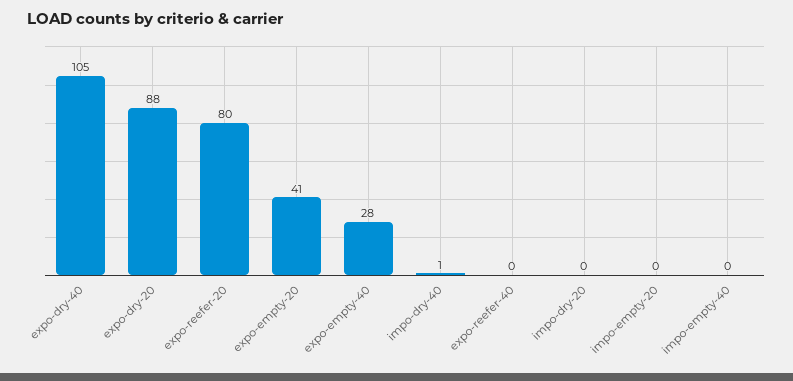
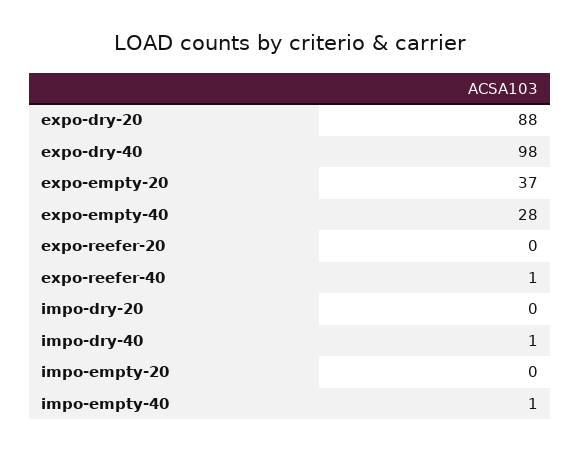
  {
-   "expo-dry-40": 105,
+   "expo-dry-40": 98,
    "expo-dry-20": 88,
-   "expo-reefer-20": 80,
+   "expo-reefer-20": 0,
-   "expo-empty-20": 41,
+   "expo-empty-20": 37,
    "expo-empty-40": 28,
    "impo-dry-40": 1,
-   "expo-reefer-40": 0,
+   "expo-reefer-40": 1,
    "impo-dry-20": 0,
    "impo-empty-20": 0,
-   "impo-empty-40": 0
+   "impo-empty-40": 1
  }

